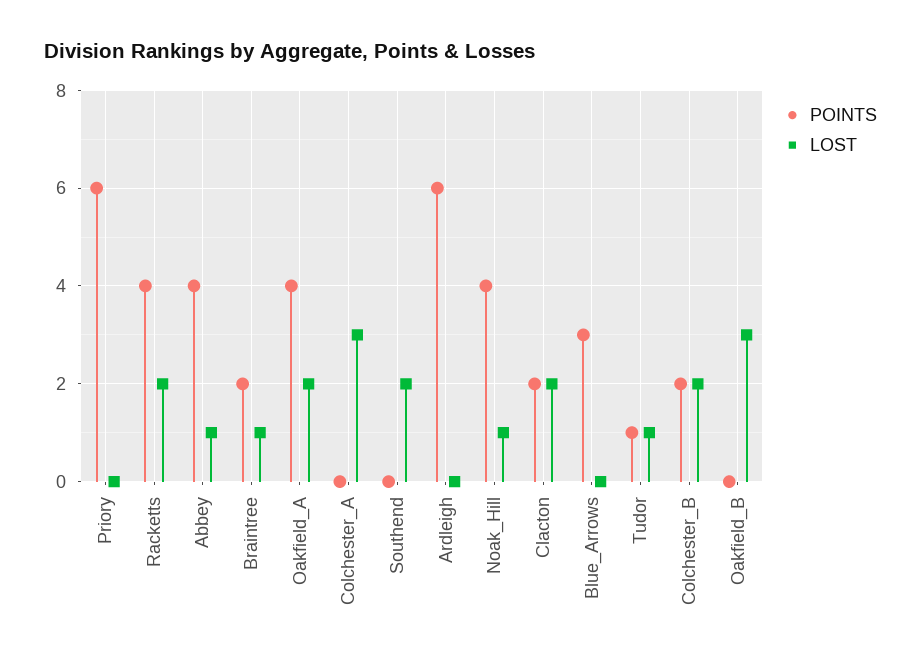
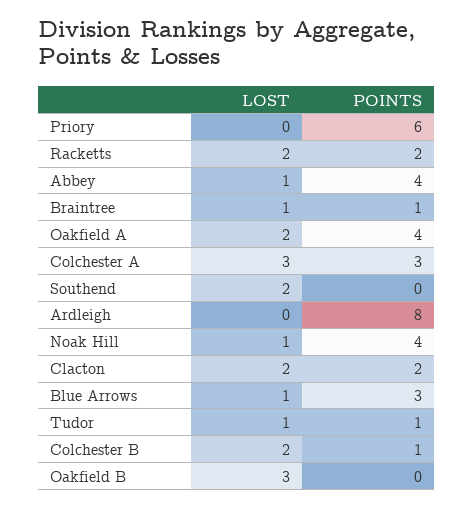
  {
    "POINTS": {
      "Priory": 6,
-     "Racketts": 4,
+     "Racketts": 2,
      "Abbey": 4,
-     "Braintree": 2,
+     "Braintree": 1,
      "Oakfield_A": 4,
-     "Colchester_A": 0,
+     "Colchester_A": 3,
      "Southend": 0,
-     "Ardleigh": 6,
+     "Ardleigh": 8,
      "Noak_Hill": 4,
      "Clacton": 2,
      "Blue_Arrows": 3,
      "Tudor": 1,
-     "Colchester_B": 2,
+     "Colchester_B": 1,
      "Oakfield_B": 0
    },
    "LOST": {
      "Priory": 0,
      "Racketts": 2,
      "Abbey": 1,
      "Braintree": 1,
      "Oakfield_A": 2,
      "Colchester_A": 3,
      "Southend": 2,
      "Ardleigh": 0,
      "Noak_Hill": 1,
      "Clacton": 2,
-     "Blue_Arrows": 0,
+     "Blue_Arrows": 1,
      "Tudor": 1,
      "Colchester_B": 2,
      "Oakfield_B": 3
    }
  }

